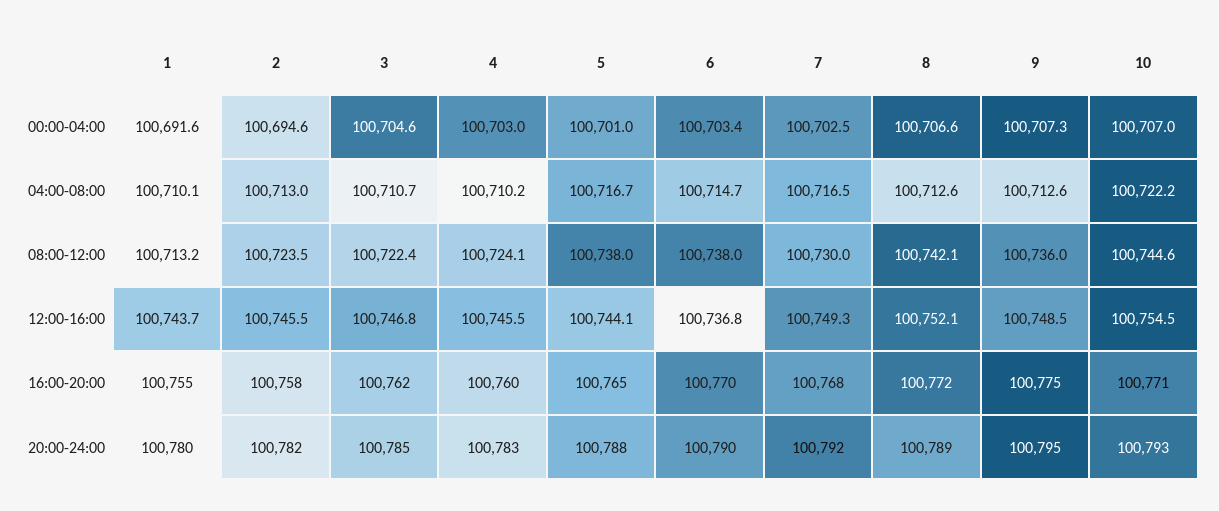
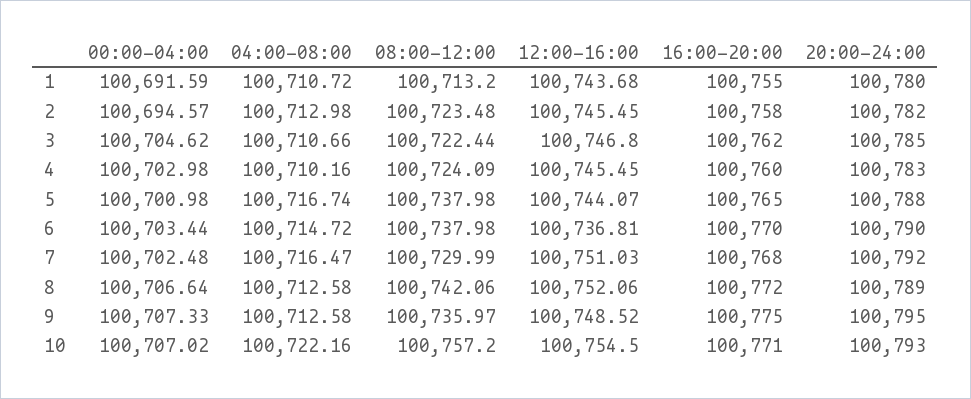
  {
    "1": {
      "00:00-04:00": 100691.59,
-     "04:00-08:00": 100710.1,
+     "04:00-08:00": 100710.72,
      "08:00-12:00": 100713.2,
      "12:00-16:00": 100743.68,
      "16:00-20:00": 100755,
      "20:00-24:00": 100780
    },
    "2": {
      "00:00-04:00": 100694.57,
      "04:00-08:00": 100712.98,
      "08:00-12:00": 100723.48,
      "12:00-16:00": 100745.45,
      "16:00-20:00": 100758,
      "20:00-24:00": 100782
    },
    "3": {
      "00:00-04:00": 100704.62,
      "04:00-08:00": 100710.66,
      "08:00-12:00": 100722.44,
      "12:00-16:00": 100746.8,
      "16:00-20:00": 100762,
      "20:00-24:00": 100785
    },
    "4": {
      "00:00-04:00": 100702.98,
      "04:00-08:00": 100710.16,
      "08:00-12:00": 100724.09,
      "12:00-16:00": 100745.45,
      "16:00-20:00": 100760,
      "20:00-24:00": 100783
    },
    "5": {
      "00:00-04:00": 100700.98,
      "04:00-08:00": 100716.74,
      "08:00-12:00": 100737.98,
      "12:00-16:00": 100744.07,
      "16:00-20:00": 100765,
      "20:00-24:00": 100788
    },
    "6": {
      "00:00-04:00": 100703.44,
      "04:00-08:00": 100714.72,
      "08:00-12:00": 100737.98,
      "12:00-16:00": 100736.81,
      "16:00-20:00": 100770,
      "20:00-24:00": 100790
    },
    "7": {
      "00:00-04:00": 100702.48,
      "04:00-08:00": 100716.47,
      "08:00-12:00": 100729.99,
-     "12:00-16:00": 100749.3,
+     "12:00-16:00": 100751.03,
      "16:00-20:00": 100768,
      "20:00-24:00": 100792
    },
    "8": {
      "00:00-04:00": 100706.64,
      "04:00-08:00": 100712.58,
      "08:00-12:00": 100742.06,
      "12:00-16:00": 100752.06,
      "16:00-20:00": 100772,
      "20:00-24:00": 100789
    },
    "9": {
      "00:00-04:00": 100707.33,
      "04:00-08:00": 100712.58,
      "08:00-12:00": 100735.97,
      "12:00-16:00": 100748.52,
      "16:00-20:00": 100775,
      "20:00-24:00": 100795
    },
    "10": {
      "00:00-04:00": 100707.02,
      "04:00-08:00": 100722.16,
-     "08:00-12:00": 100744.6,
+     "08:00-12:00": 100757.2,
      "12:00-16:00": 100754.5,
      "16:00-20:00": 100771,
      "20:00-24:00": 100793
    }
  }

